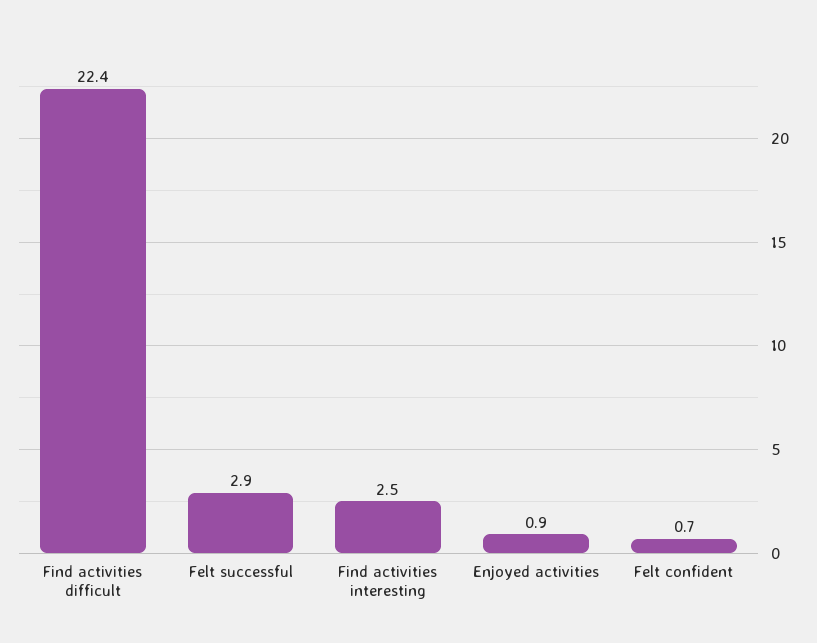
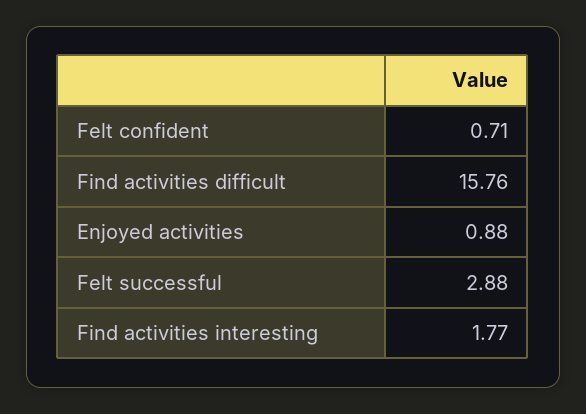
  {
-   "Find activities difficult": 22.4,
+   "Find activities difficult": 15.76,
    "Felt successful": 2.88,
-   "Find activities interesting": 2.5,
+   "Find activities interesting": 1.77,
    "Enjoyed activities": 0.88,
    "Felt confident": 0.71
  }

